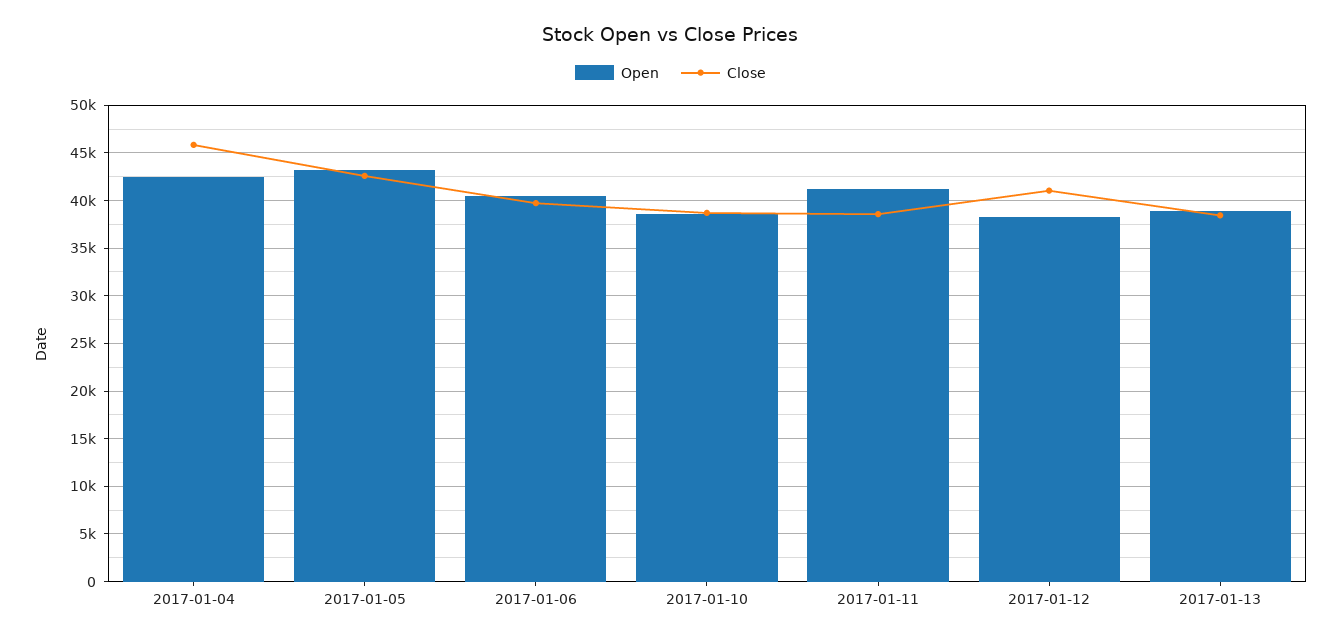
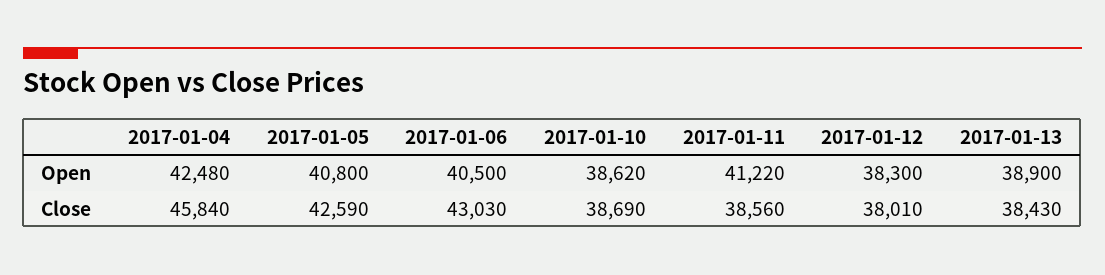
  {
    "Open": {
      "2017-01-04": 42480,
-     "2017-01-05": 43000,
+     "2017-01-05": 40800,
      "2017-01-06": 40500,
      "2017-01-10": 38620,
      "2017-01-11": 41220,
      "2017-01-12": 38300,
      "2017-01-13": 38900
    },
    "Close": {
      "2017-01-04": 45840,
      "2017-01-05": 42590,
-     "2017-01-06": 40000,
+     "2017-01-06": 43030,
      "2017-01-10": 38690,
      "2017-01-11": 38560,
-     "2017-01-12": 41000,
+     "2017-01-12": 38010,
      "2017-01-13": 38430
    }
  }

